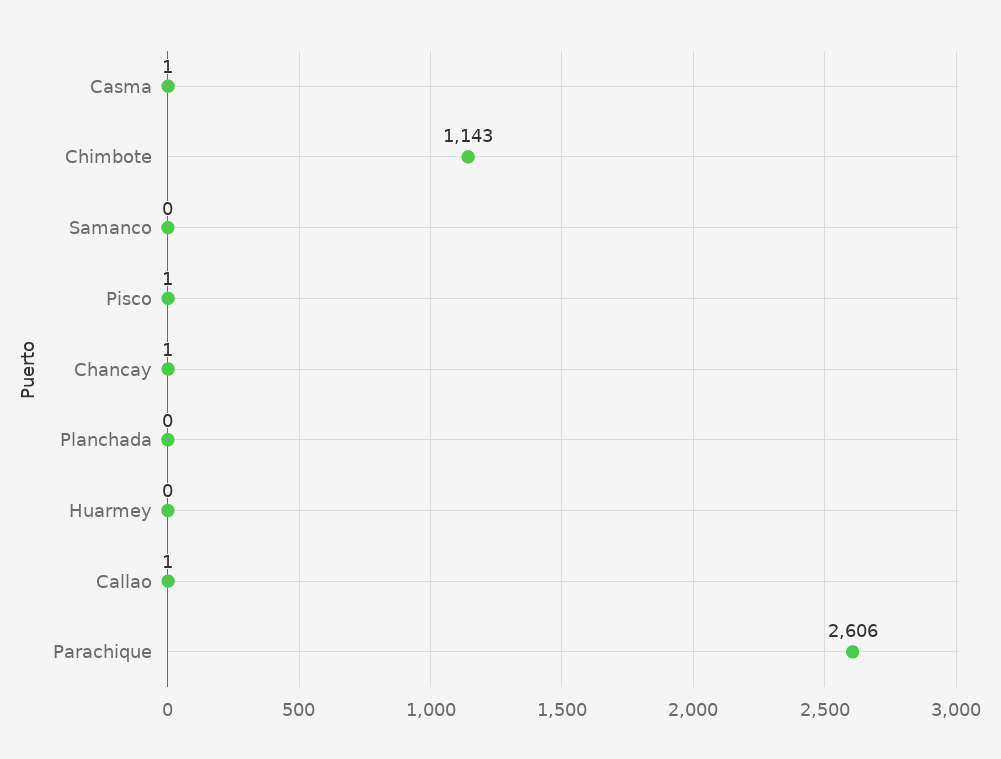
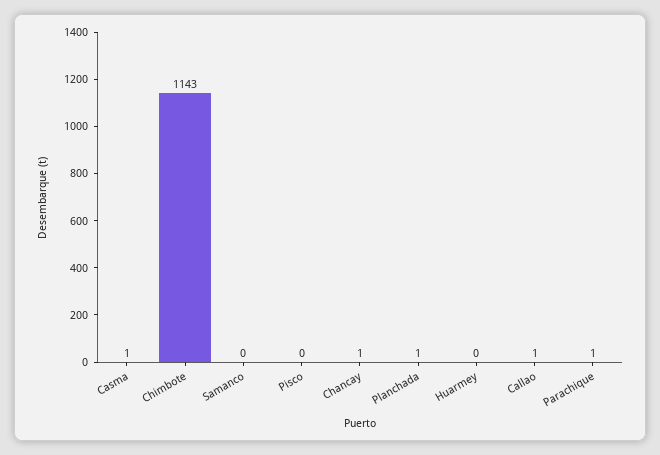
  {
    "Casma": 1,
    "Chimbote": 1143,
    "Samanco": 0,
-   "Pisco": 1,
+   "Pisco": 0,
    "Chancay": 1,
-   "Planchada": 0,
+   "Planchada": 1,
    "Huarmey": 0,
    "Callao": 1,
-   "Parachique": 2606
+   "Parachique": 1
  }

